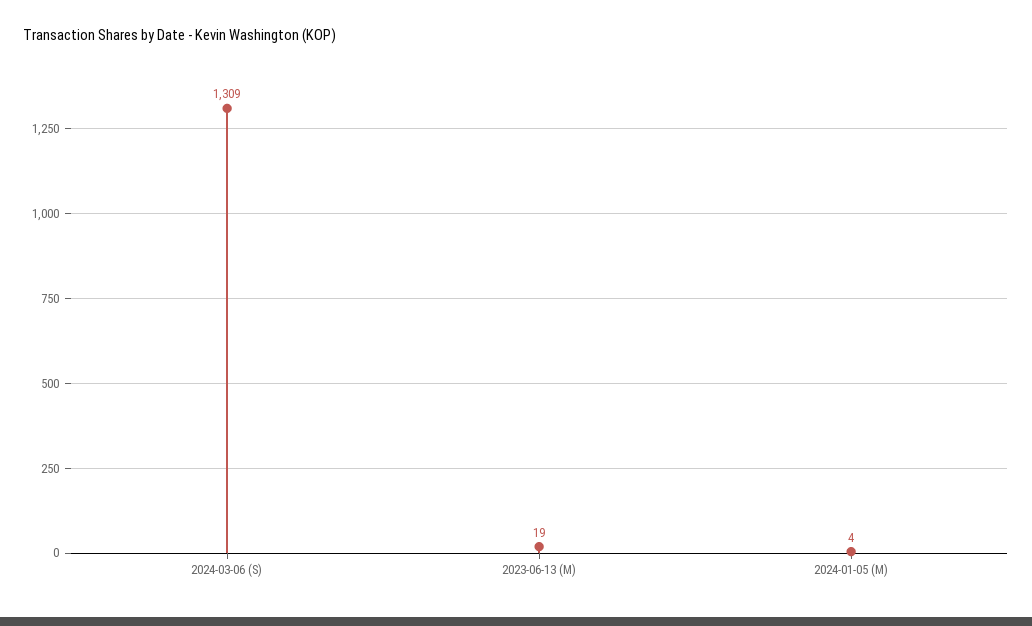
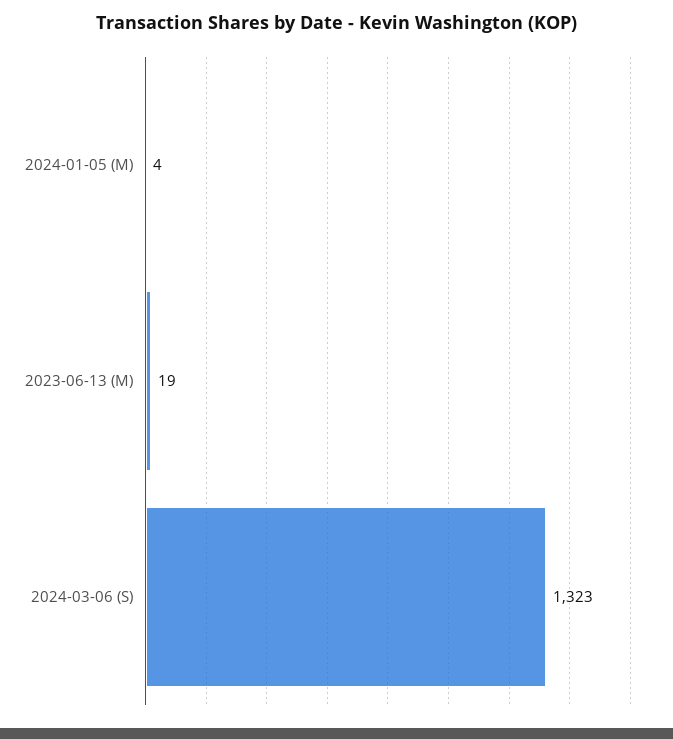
  {
-   "2024-03-06 (S)": 1309,
+   "2024-03-06 (S)": 1323,
    "2023-06-13 (M)": 19,
    "2024-01-05 (M)": 4
  }

